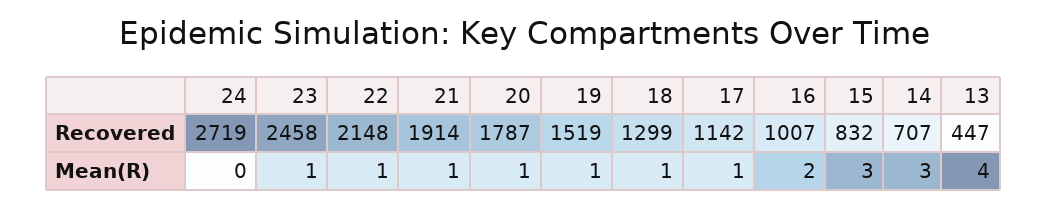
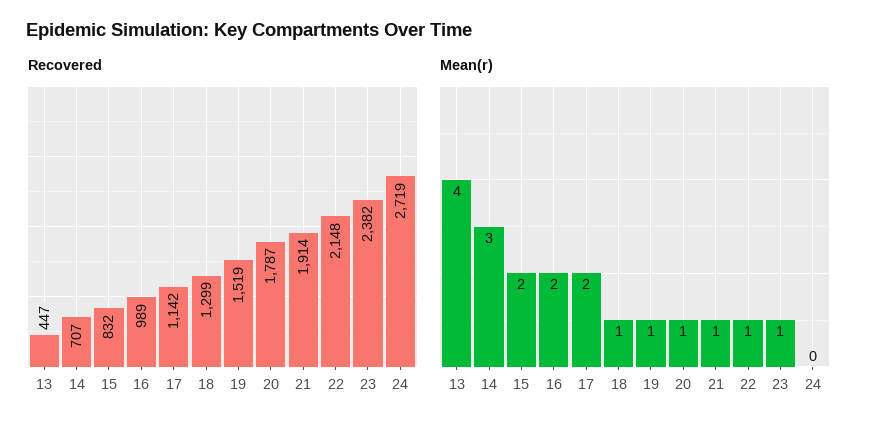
  {
    "Recovered": {
      "24": 2719,
-     "23": 2458,
+     "23": 2382,
      "22": 2148,
      "21": 1914,
      "20": 1787,
      "19": 1519,
      "18": 1299,
      "17": 1142,
-     "16": 1007,
+     "16": 989,
      "15": 832,
      "14": 707,
      "13": 447
    },
    "Mean(R)": {
      "24": 0,
      "23": 1,
      "22": 1,
      "21": 1,
      "20": 1,
      "19": 1,
      "18": 1,
-     "17": 1,
+     "17": 2,
      "16": 2,
-     "15": 3,
+     "15": 2,
      "14": 3,
      "13": 4
    }
  }

